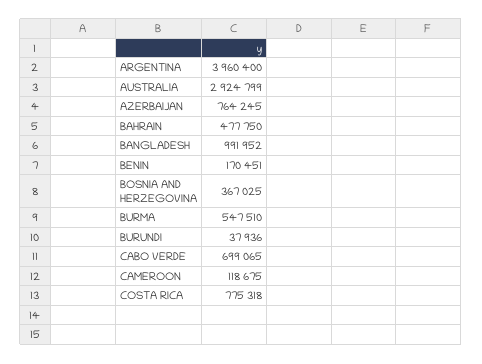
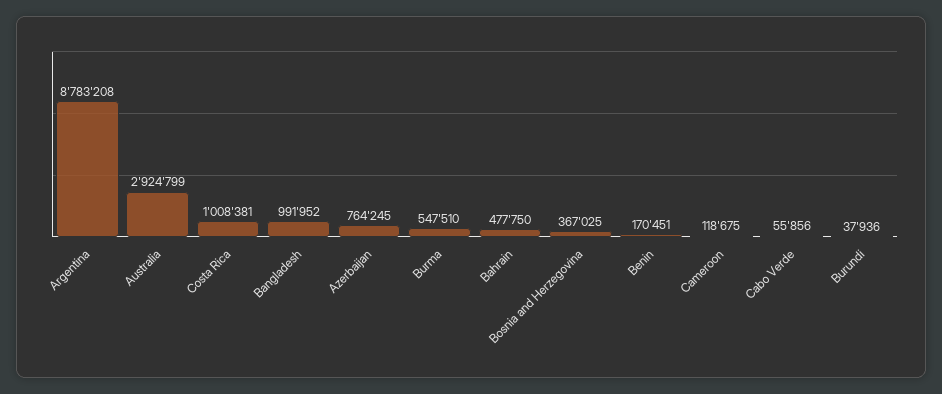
  {
-   "ARGENTINA": 3960400,
+   "ARGENTINA": 8783208,
    "AUSTRALIA": 2924799,
    "AZERBAIJAN": 764245,
    "BAHRAIN": 477750,
    "BANGLADESH": 991952,
    "BENIN": 170451,
    "BOSNIA AND HERZEGOVINA": 367025,
    "BURMA": 547510,
    "BURUNDI": 37936,
-   "CABO VERDE": 699065,
+   "CABO VERDE": 55856,
    "CAMEROON": 118675,
-   "COSTA RICA": 775318
+   "COSTA RICA": 1008381
  }

